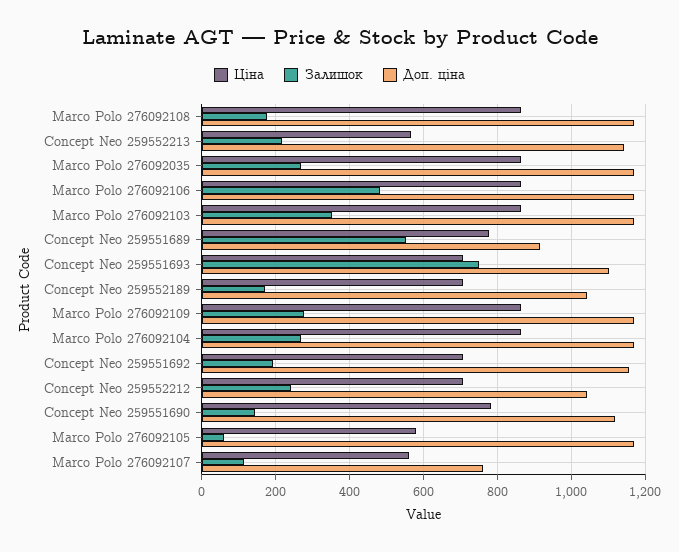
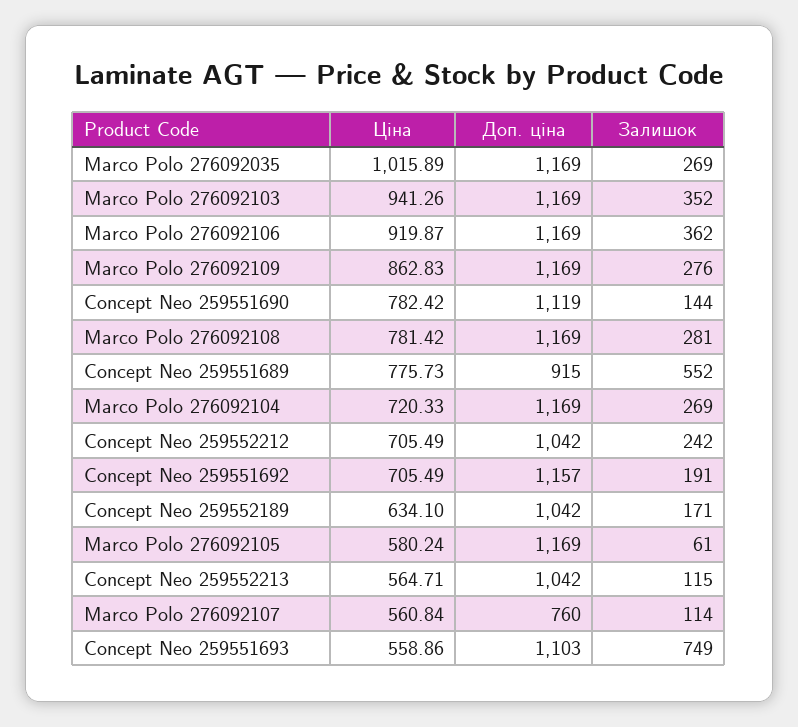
  {
    "Ціна": {
-     "Marco Polo 276092108": 860,
+     "Marco Polo 276092108": 781.42,
      "Concept Neo 259552213": 564.71,
-     "Marco Polo 276092035": 860,
+     "Marco Polo 276092035": 1015.89,
-     "Marco Polo 276092106": 860,
+     "Marco Polo 276092106": 919.87,
-     "Marco Polo 276092103": 860,
+     "Marco Polo 276092103": 941.26,
      "Concept Neo 259551689": 775.73,
-     "Concept Neo 259551693": 700,
+     "Concept Neo 259551693": 558.86,
-     "Concept Neo 259552189": 700,
+     "Concept Neo 259552189": 634.1,
      "Marco Polo 276092109": 862.83,
-     "Marco Polo 276092104": 860,
+     "Marco Polo 276092104": 720.33,
      "Concept Neo 259551692": 705.49,
      "Concept Neo 259552212": 705.49,
      "Concept Neo 259551690": 782.42,
      "Marco Polo 276092105": 580.24,
      "Marco Polo 276092107": 560.84
    },
    "Залишок": {
-     "Marco Polo 276092108": 180,
+     "Marco Polo 276092108": 281,
-     "Concept Neo 259552213": 220,
+     "Concept Neo 259552213": 115,
      "Marco Polo 276092035": 269,
-     "Marco Polo 276092106": 480,
+     "Marco Polo 276092106": 362,
      "Marco Polo 276092103": 352,
      "Concept Neo 259551689": 552,
      "Concept Neo 259551693": 749,
      "Concept Neo 259552189": 171,
      "Marco Polo 276092109": 276,
      "Marco Polo 276092104": 269,
      "Concept Neo 259551692": 191,
      "Concept Neo 259552212": 242,
      "Concept Neo 259551690": 144,
      "Marco Polo 276092105": 61,
      "Marco Polo 276092107": 114
    },
    "Доп. ціна": {
      "Marco Polo 276092108": 1169,
-     "Concept Neo 259552213": 1140,
+     "Concept Neo 259552213": 1042,
      "Marco Polo 276092035": 1169,
      "Marco Polo 276092106": 1169,
      "Marco Polo 276092103": 1169,
      "Concept Neo 259551689": 915,
      "Concept Neo 259551693": 1103,
      "Concept Neo 259552189": 1042,
      "Marco Polo 276092109": 1169,
      "Marco Polo 276092104": 1169,
      "Concept Neo 259551692": 1157,
      "Concept Neo 259552212": 1042,
      "Concept Neo 259551690": 1119,
      "Marco Polo 276092105": 1169,
      "Marco Polo 276092107": 760
    }
  }

